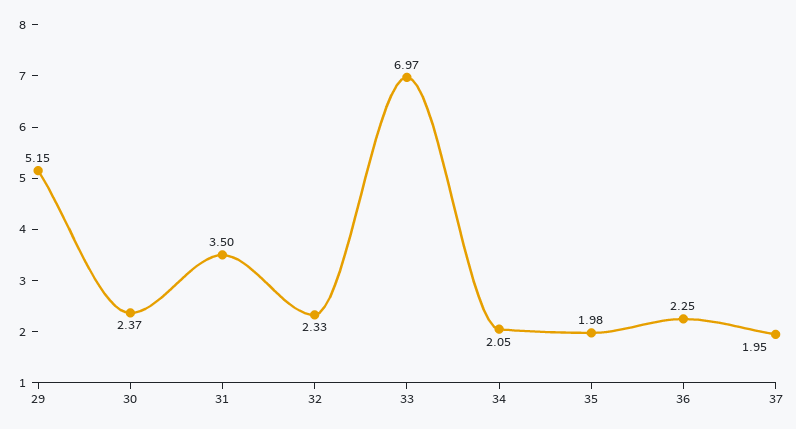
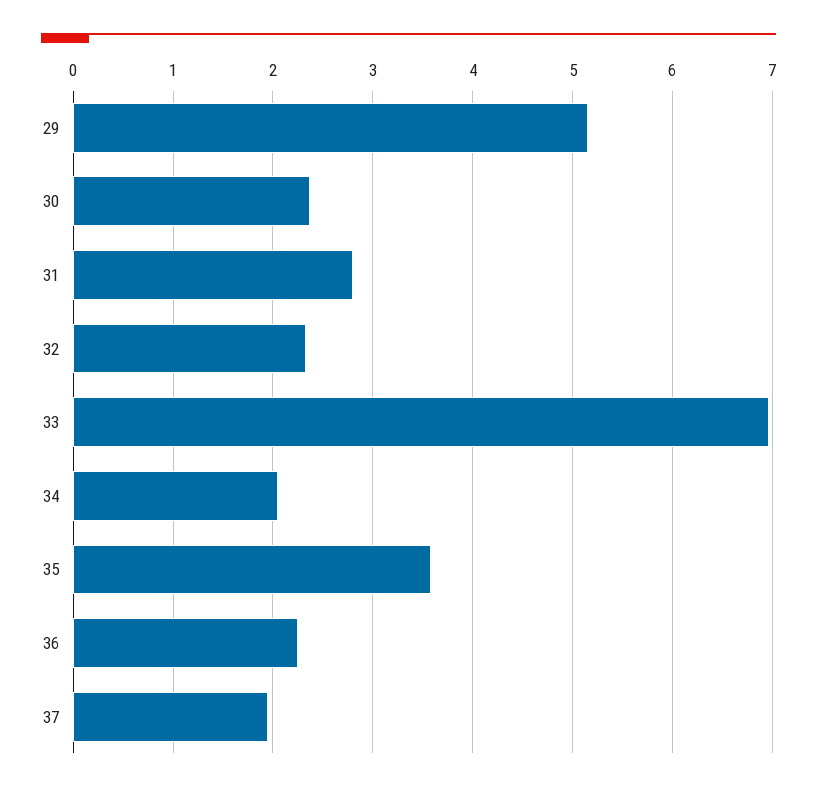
  {
    "29": 5.15,
    "30": 2.37,
-   "31": 3.5,
+   "31": 2.8,
    "32": 2.33,
    "33": 6.97,
    "34": 2.05,
-   "35": 1.98,
+   "35": 3.6,
    "36": 2.25,
    "37": 1.95
  }

